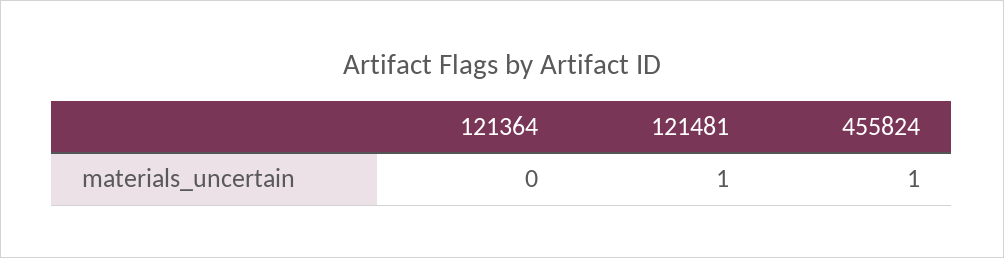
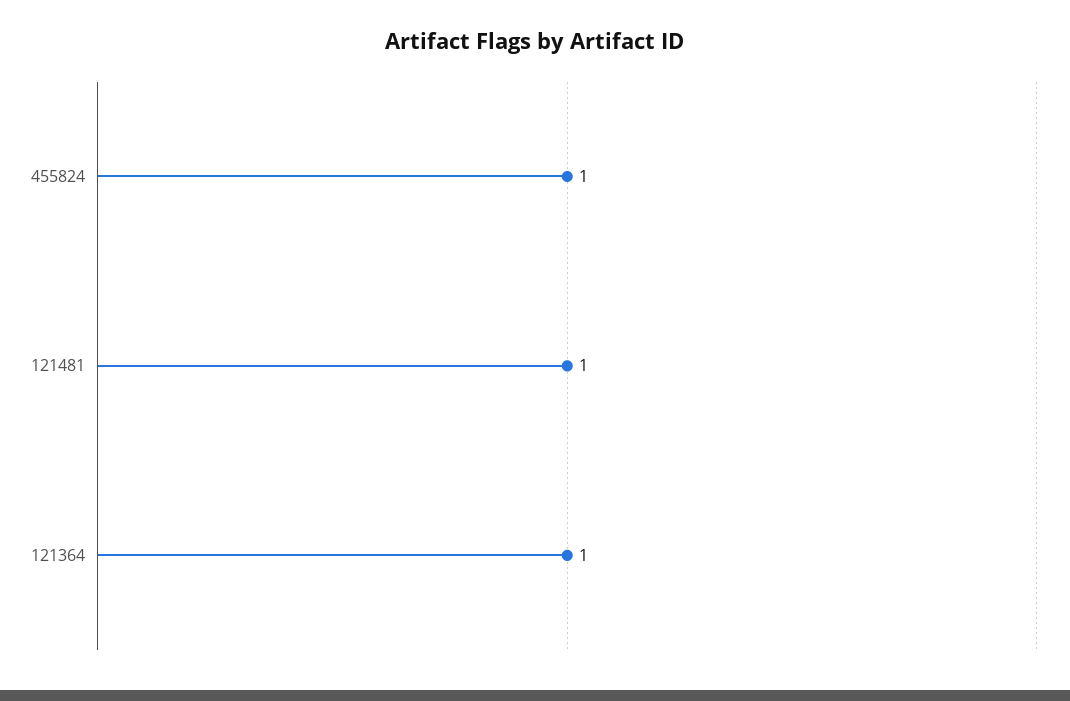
  {
-   "121364": 0,
+   "121364": 1,
    "121481": 1,
    "455824": 1
  }

